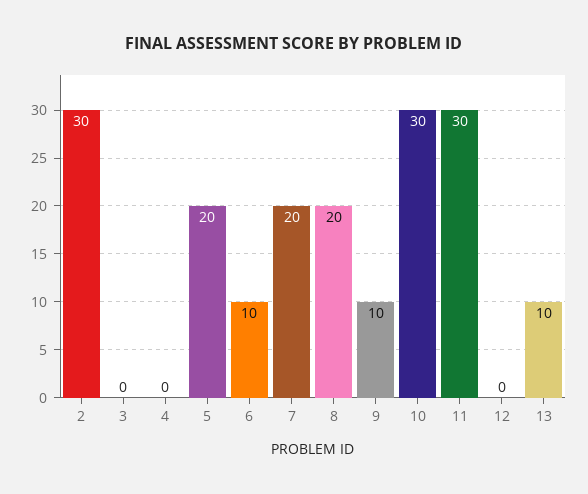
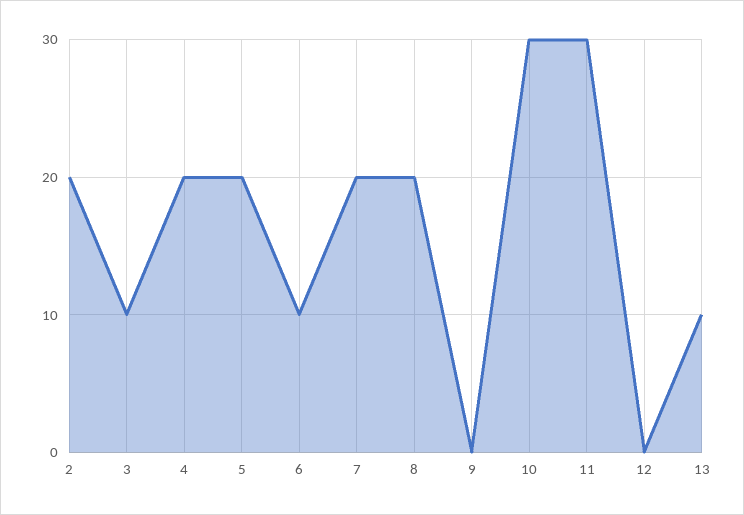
  {
-   "2": 30,
+   "2": 20,
-   "3": 0,
+   "3": 10,
-   "4": 0,
+   "4": 20,
    "5": 20,
    "6": 10,
    "7": 20,
    "8": 20,
-   "9": 10,
+   "9": 0,
    "10": 30,
    "11": 30,
    "12": 0,
    "13": 10
  }

